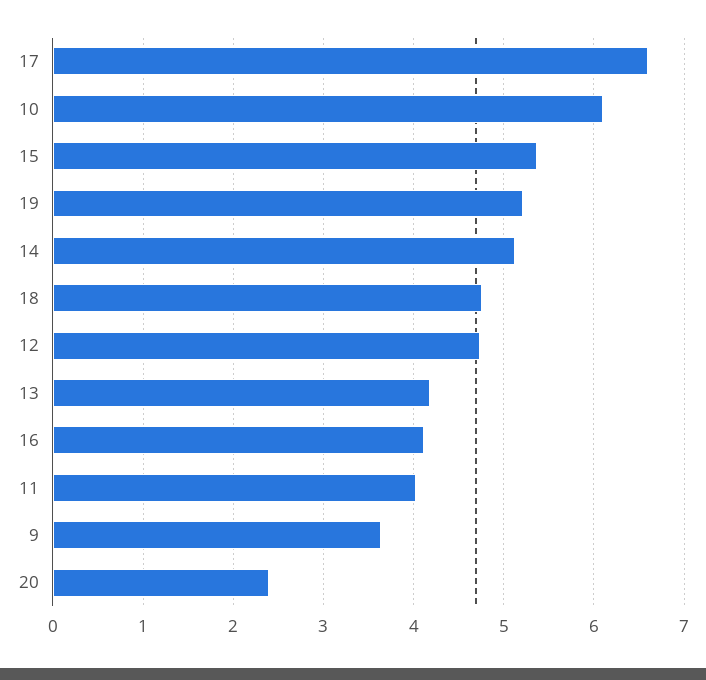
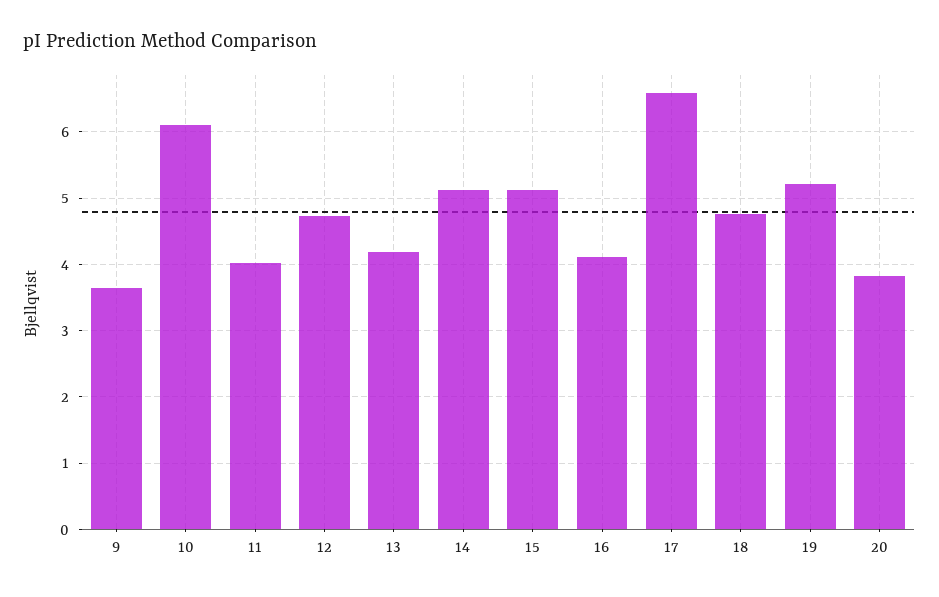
  {
    "17": 6.6,
    "10": 6.1,
-   "15": 5.4,
+   "15": 5.1,
    "19": 5.2,
    "14": 5.1,
    "18": 4.8,
    "12": 4.7,
    "13": 4.2,
    "16": 4.1,
    "11": 4,
    "9": 3.6,
-   "20": 2.4
+   "20": 3.8
  }

